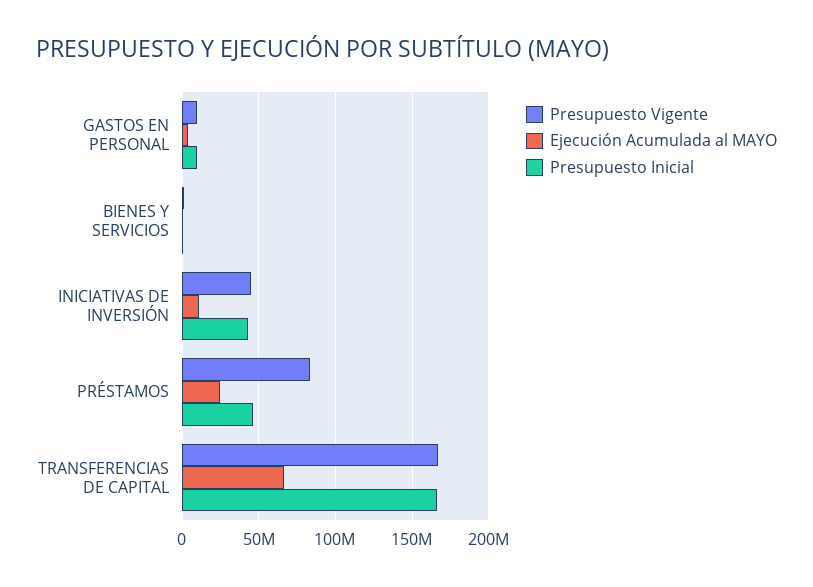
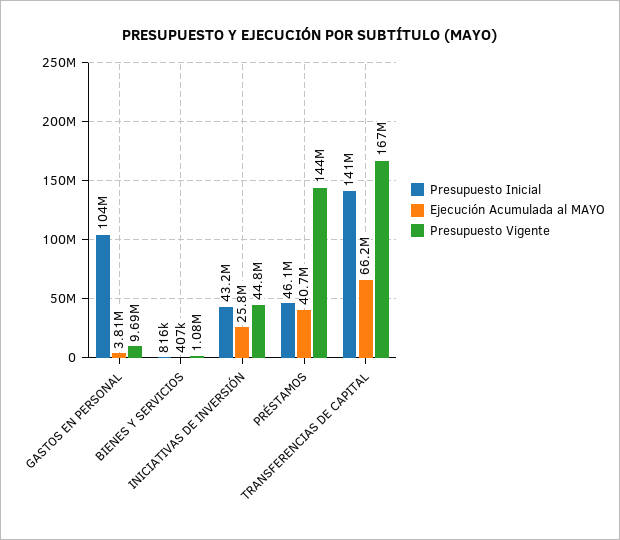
  {
    "Presupuesto Vigente": {
      "GASTOS EN PERSONAL": 9690000,
      "BIENES Y SERVICIOS": 1080000,
      "INICIATIVAS DE INVERSIÓN": 44800000,
-     "PRÉSTAMOS": 85000000,
+     "PRÉSTAMOS": 144000000,
      "TRANSFERENCIAS DE CAPITAL": 167000000
    },
    "Ejecución Acumulada al MAYO": {
      "GASTOS EN PERSONAL": 3810000,
      "BIENES Y SERVICIOS": 407000,
-     "INICIATIVAS DE INVERSIÓN": 10000000,
+     "INICIATIVAS DE INVERSIÓN": 25800000,
-     "PRÉSTAMOS": 25000000,
+     "PRÉSTAMOS": 40700000,
      "TRANSFERENCIAS DE CAPITAL": 66200000
    },
    "Presupuesto Inicial": {
-     "GASTOS EN PERSONAL": 10000000,
+     "GASTOS EN PERSONAL": 104000000,
      "BIENES Y SERVICIOS": 816000,
      "INICIATIVAS DE INVERSIÓN": 43200000,
      "PRÉSTAMOS": 46100000,
-     "TRANSFERENCIAS DE CAPITAL": 165000000
+     "TRANSFERENCIAS DE CAPITAL": 141000000
    }
  }

